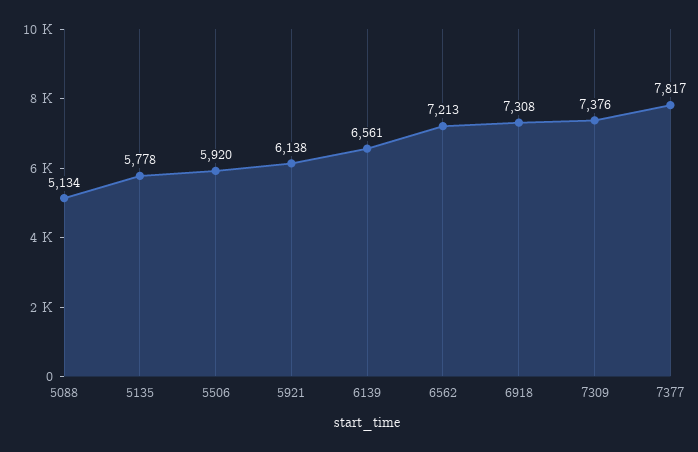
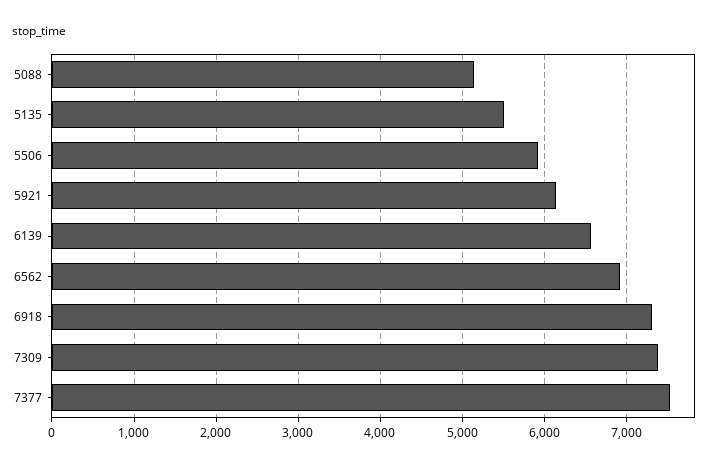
  {
    "5088": 5134,
-   "5135": 5778,
+   "5135": 5500,
    "5506": 5920,
    "5921": 6138,
    "6139": 6561,
-   "6562": 7213,
+   "6562": 6900,
    "6918": 7308,
    "7309": 7376,
-   "7377": 7817
+   "7377": 7500
  }

